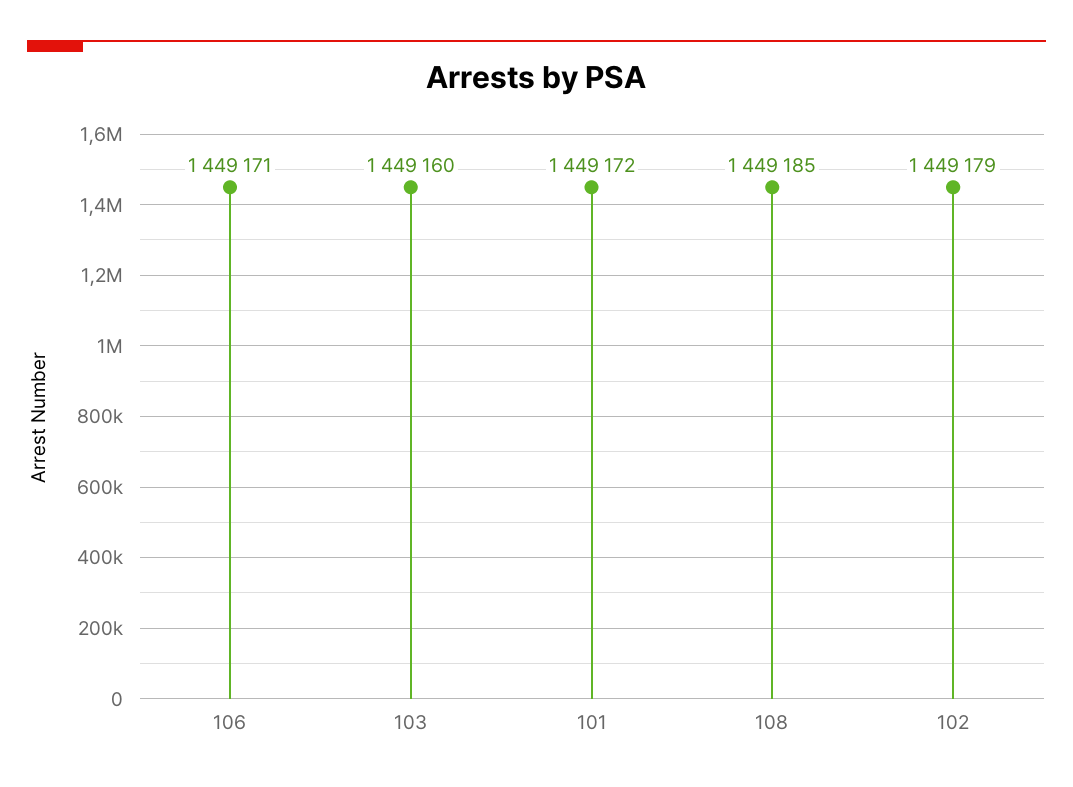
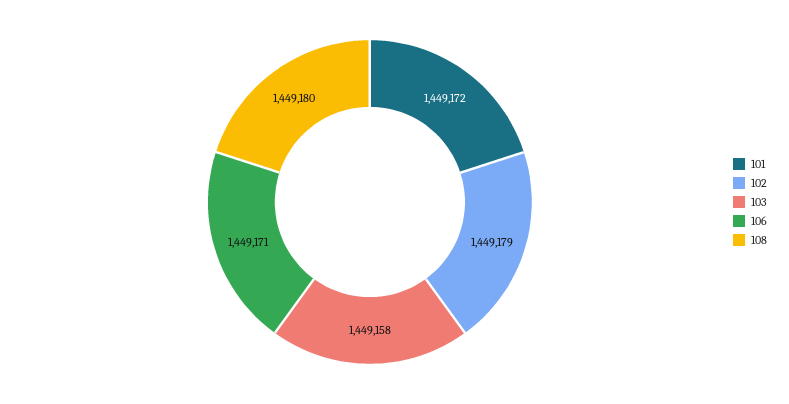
  {
    "106": 1449171,
-   "103": 1449160,
+   "103": 1449158,
    "101": 1449172,
-   "108": 1449185,
+   "108": 1449180,
    "102": 1449179
  }

